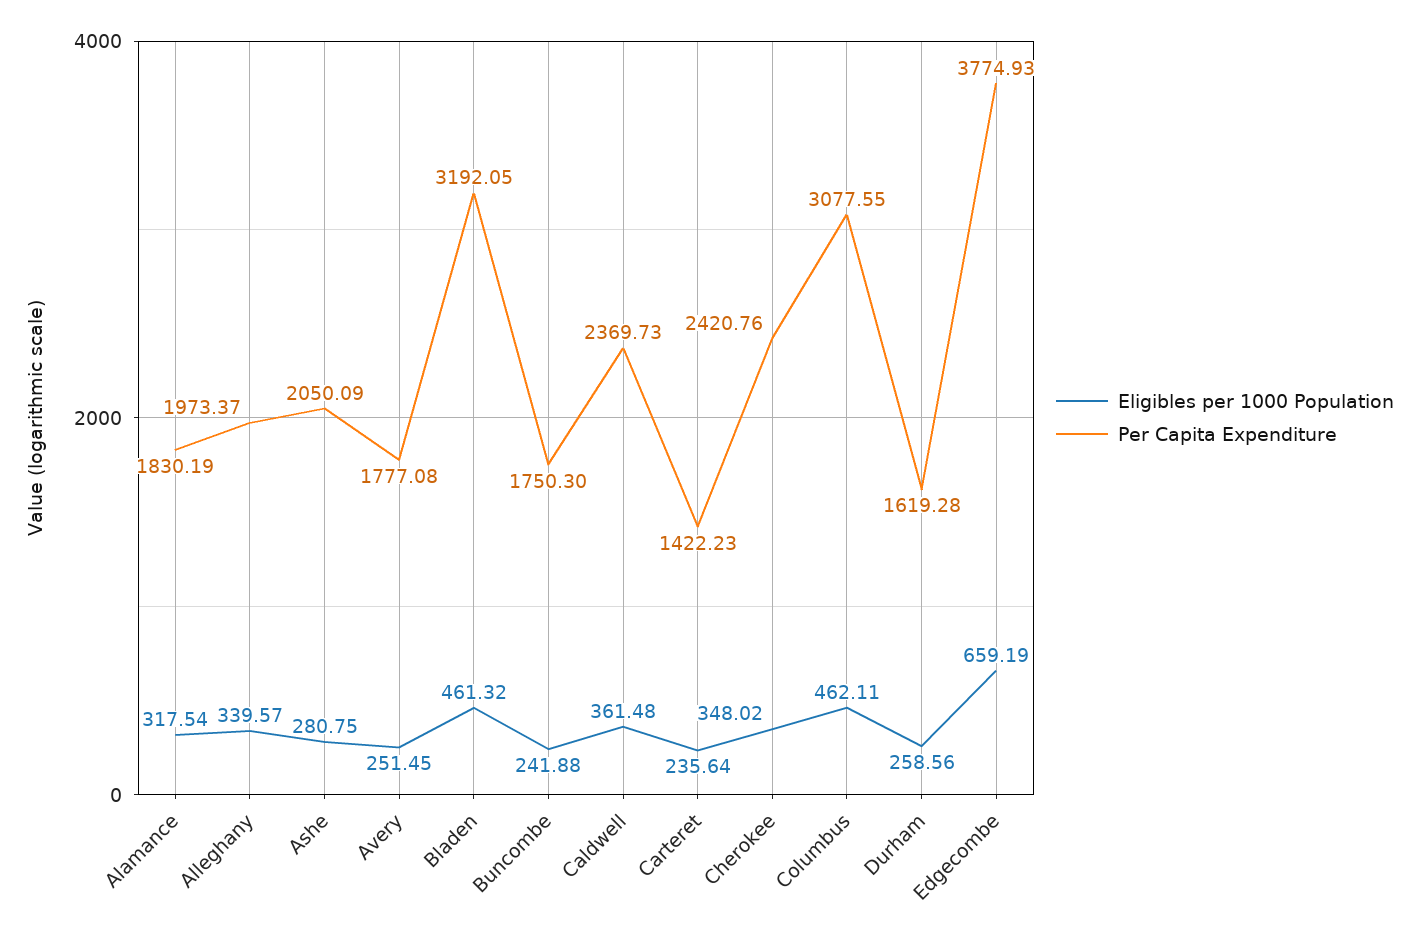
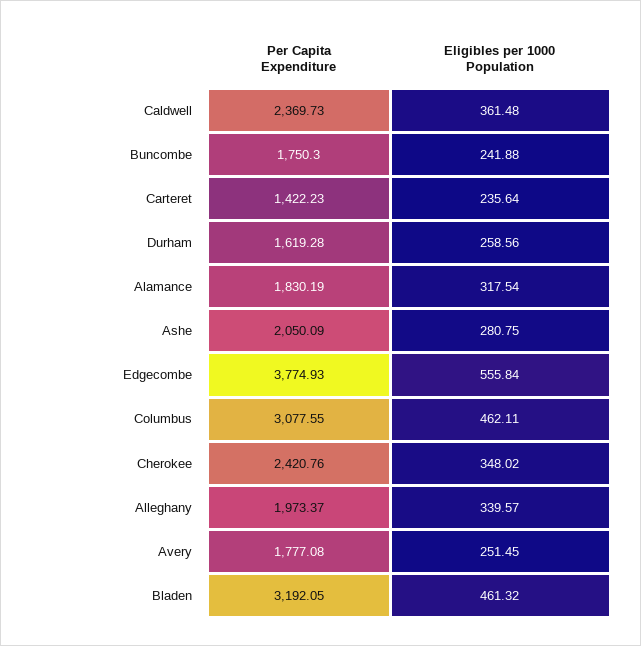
  {
    "Eligibles per 1000 Population": {
      "Alamance": 317.54,
      "Alleghany": 339.57,
      "Ashe": 280.75,
      "Avery": 251.45,
      "Bladen": 461.32,
      "Buncombe": 241.88,
      "Caldwell": 361.48,
      "Carteret": 235.64,
      "Cherokee": 348.02,
      "Columbus": 462.11,
      "Durham": 258.56,
-     "Edgecombe": 659.19
+     "Edgecombe": 555.84
    },
    "Per Capita Expenditure": {
      "Alamance": 1830.19,
      "Alleghany": 1973.37,
      "Ashe": 2050.09,
      "Avery": 1777.08,
      "Bladen": 3192.05,
      "Buncombe": 1750.3,
      "Caldwell": 2369.73,
      "Carteret": 1422.23,
      "Cherokee": 2420.76,
      "Columbus": 3077.55,
      "Durham": 1619.28,
      "Edgecombe": 3774.93
    }
  }

